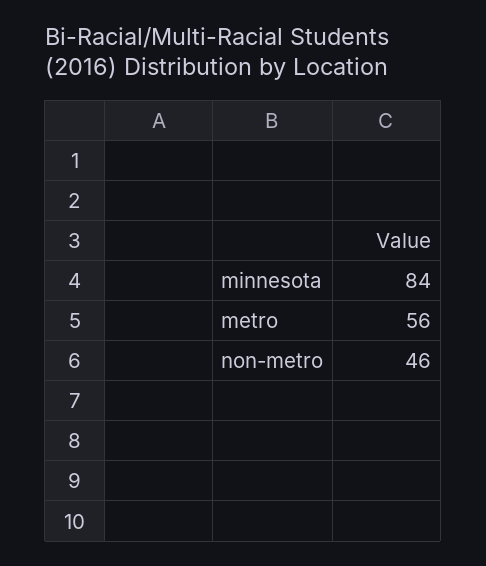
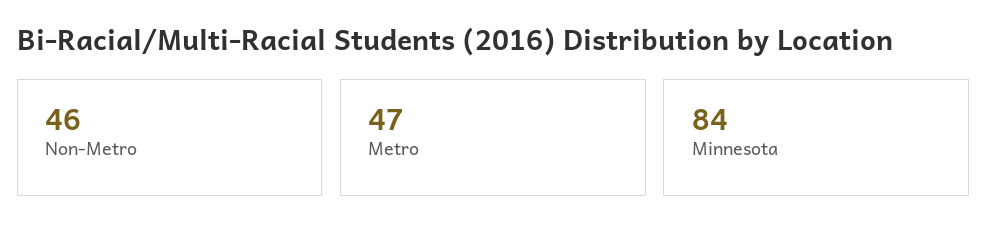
  {
    "minnesota": 84,
-   "metro": 56,
+   "metro": 47,
    "non-metro": 46
  }

